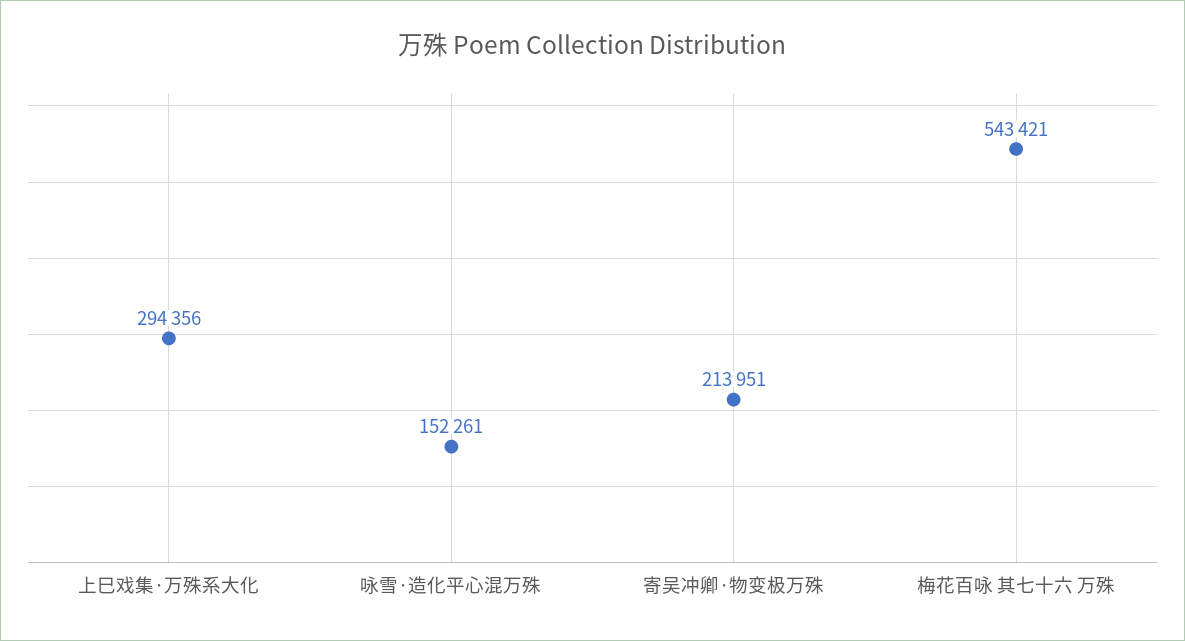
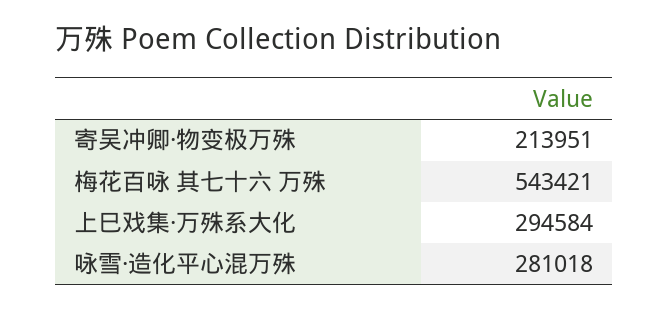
  {
-   "上巳戏集·万殊系大化": 294356,
+   "上巳戏集·万殊系大化": 294584,
-   "咏雪·造化平心混万殊": 152261,
+   "咏雪·造化平心混万殊": 281018,
    "寄吴冲卿·物变极万殊": 213951,
    "梅花百咏 其七十六 万殊": 543421
  }

